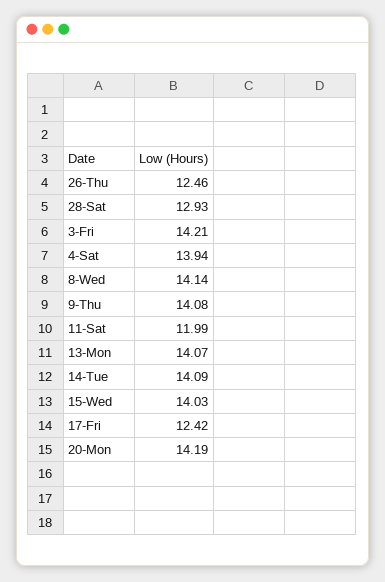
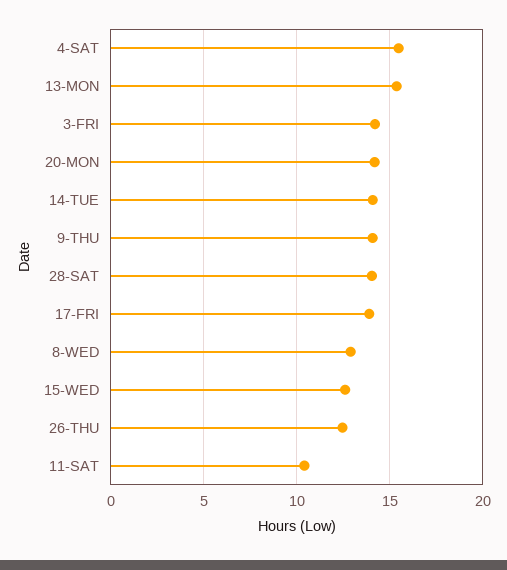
  {
    "26-Thu": 12.46,
-   "28-Sat": 12.93,
+   "28-Sat": 14,
    "3-Fri": 14.21,
-   "4-Sat": 13.94,
+   "4-Sat": 15.5,
-   "8-Wed": 14.14,
+   "8-Wed": 13,
    "9-Thu": 14.08,
-   "11-Sat": 11.99,
+   "11-Sat": 10.5,
-   "13-Mon": 14.07,
+   "13-Mon": 15.5,
    "14-Tue": 14.09,
-   "15-Wed": 14.03,
+   "15-Wed": 12.5,
-   "17-Fri": 12.42,
+   "17-Fri": 14,
    "20-Mon": 14.19
  }

